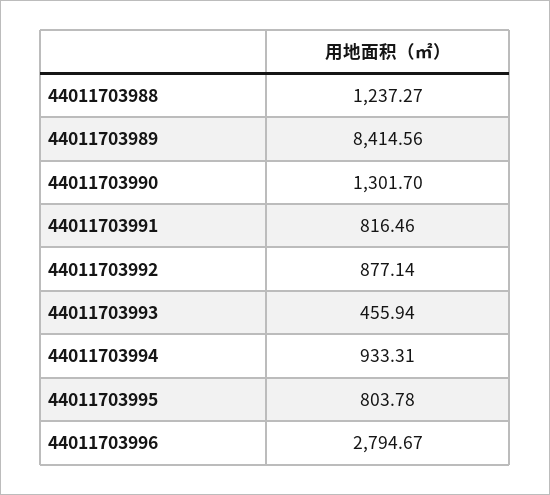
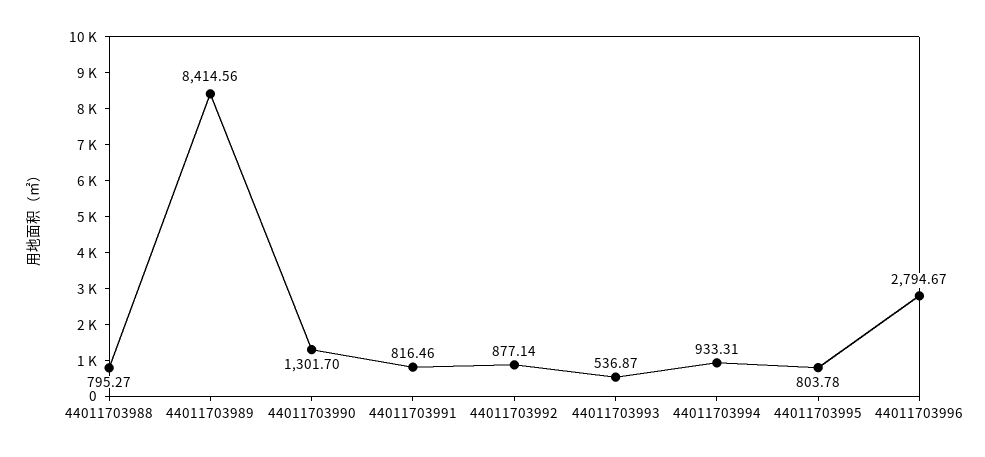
  {
-   "44011703988": 1237.27,
+   "44011703988": 795.27,
    "44011703989": 8414.56,
    "44011703990": 1301.7,
    "44011703991": 816.46,
    "44011703992": 877.14,
-   "44011703993": 455.94,
+   "44011703993": 536.87,
    "44011703994": 933.31,
    "44011703995": 803.78,
    "44011703996": 2794.67
  }

